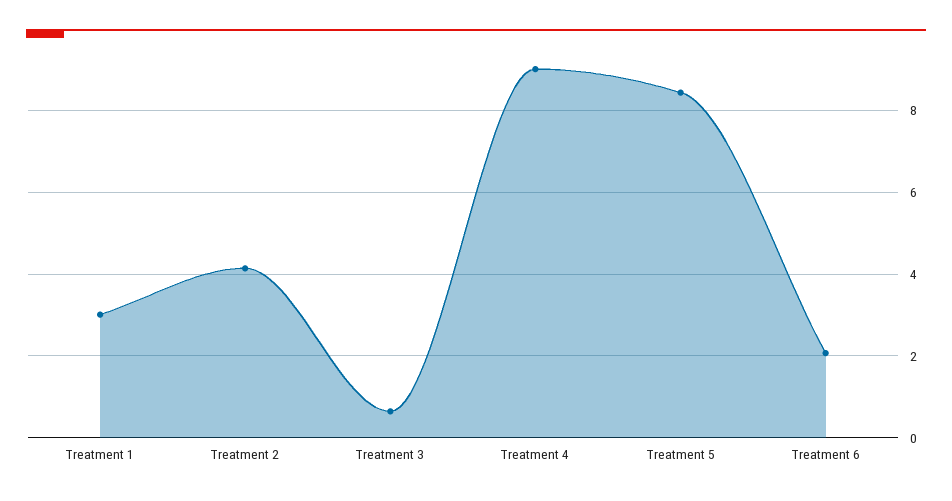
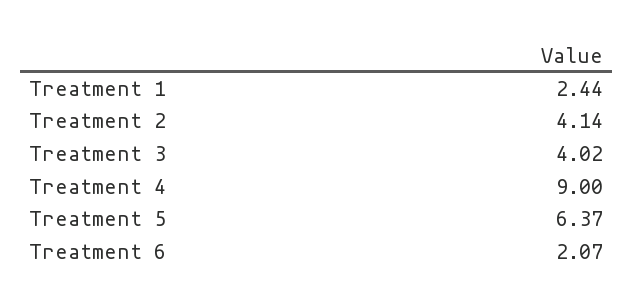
  {
-   "Treatment 1": 3,
+   "Treatment 1": 2.44,
    "Treatment 2": 4.14,
-   "Treatment 3": 0.6,
+   "Treatment 3": 4.02,
    "Treatment 4": 9,
-   "Treatment 5": 8.4,
+   "Treatment 5": 6.37,
    "Treatment 6": 2.07
  }

